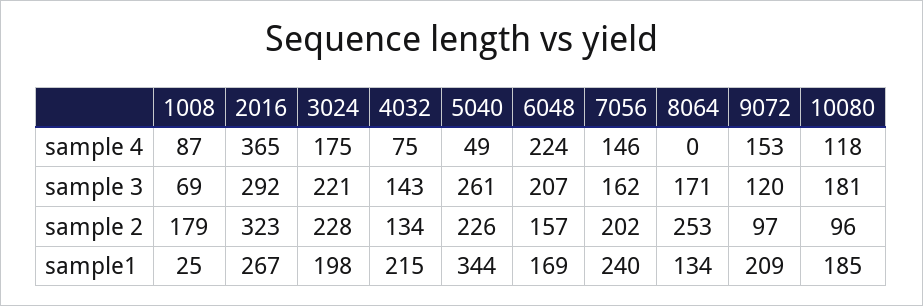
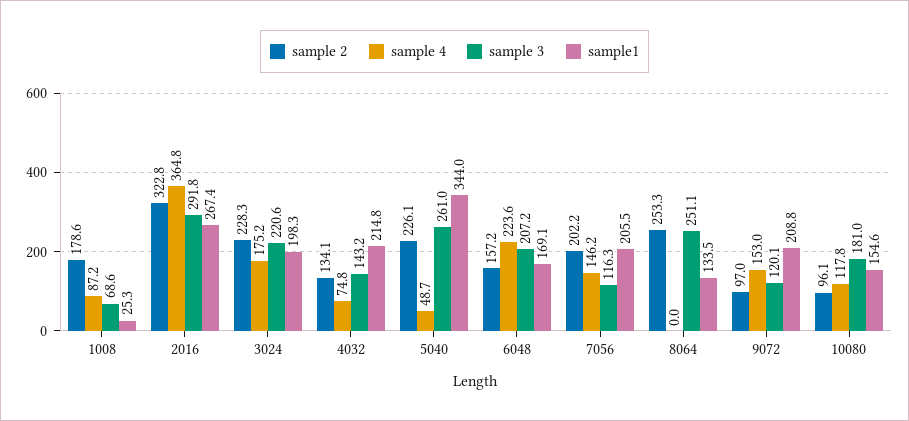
  {
    "sample 4": {
      "1008": 87.2,
      "2016": 364.8,
      "3024": 175.2,
      "4032": 74.8,
      "5040": 48.7,
      "6048": 223.6,
      "7056": 146.2,
      "8064": 0,
      "9072": 153,
      "10080": 117.8
    },
    "sample 3": {
      "1008": 68.6,
      "2016": 291.8,
      "3024": 220.6,
      "4032": 143.2,
      "5040": 261,
      "6048": 207.2,
-     "7056": 162,
+     "7056": 116.3,
-     "8064": 171,
+     "8064": 251.1,
      "9072": 120.1,
      "10080": 181
    },
    "sample 2": {
      "1008": 178.6,
      "2016": 322.8,
      "3024": 228.3,
      "4032": 134.1,
      "5040": 226.1,
      "6048": 157.2,
      "7056": 202.2,
      "8064": 253.3,
      "9072": 97,
      "10080": 96.1
    },
    "sample1": {
      "1008": 25.3,
      "2016": 267.4,
      "3024": 198.3,
      "4032": 214.8,
      "5040": 344,
      "6048": 169.1,
-     "7056": 240,
+     "7056": 205.5,
      "8064": 133.5,
      "9072": 208.8,
-     "10080": 185
+     "10080": 154.6
    }
  }

